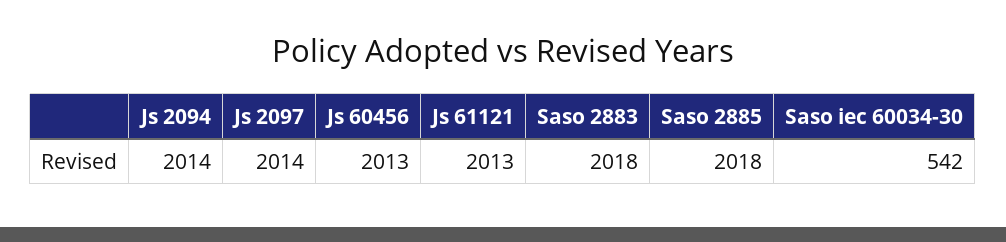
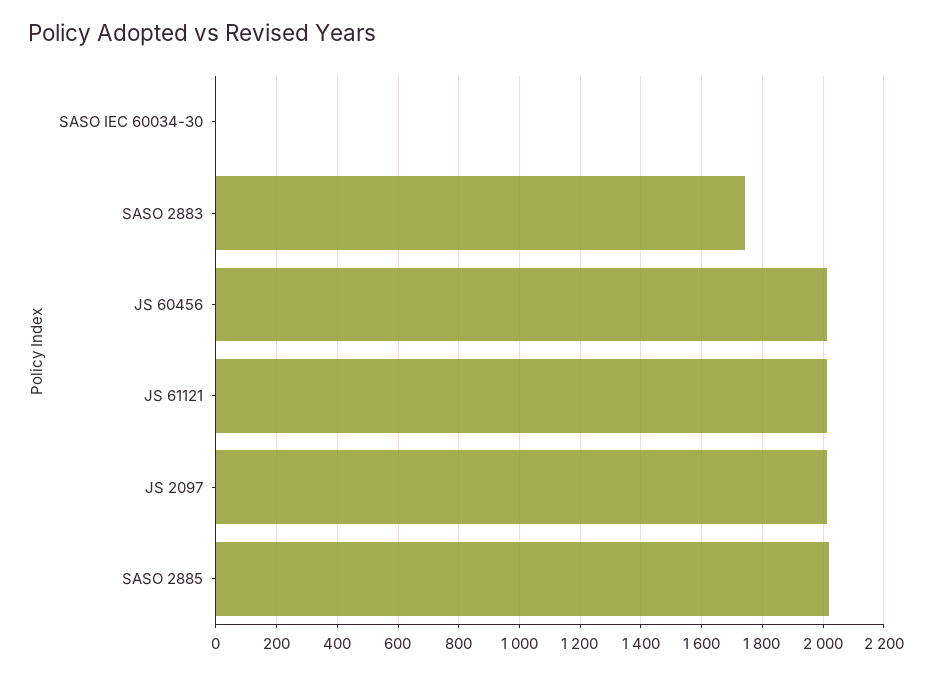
  {
-   "Js 2094": 2014,
    "Js 2097": 2014,
    "Js 60456": 2013,
    "Js 61121": 2013,
-   "Saso 2883": 2018,
+   "Saso 2883": 1740,
    "Saso 2885": 2018,
-   "Saso iec 60034-30": 542
+   "Saso iec 60034-30": 0
  }

